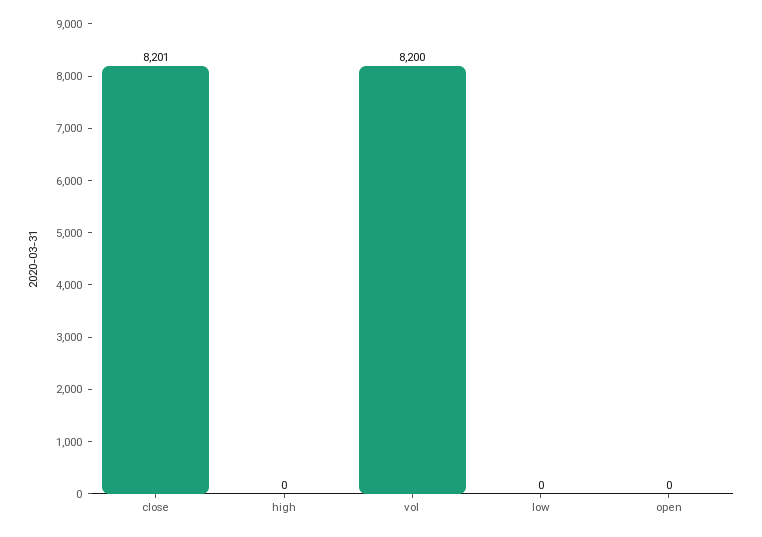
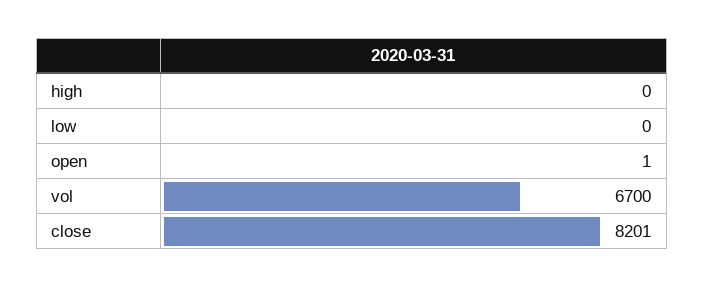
  {
    "close": 8201,
    "high": 0,
-   "vol": 8200,
+   "vol": 6700,
    "low": 0,
-   "open": 0
+   "open": 1
  }

